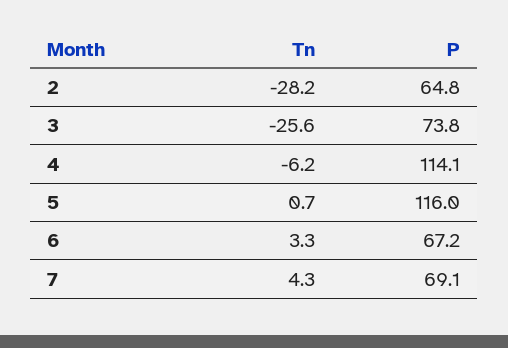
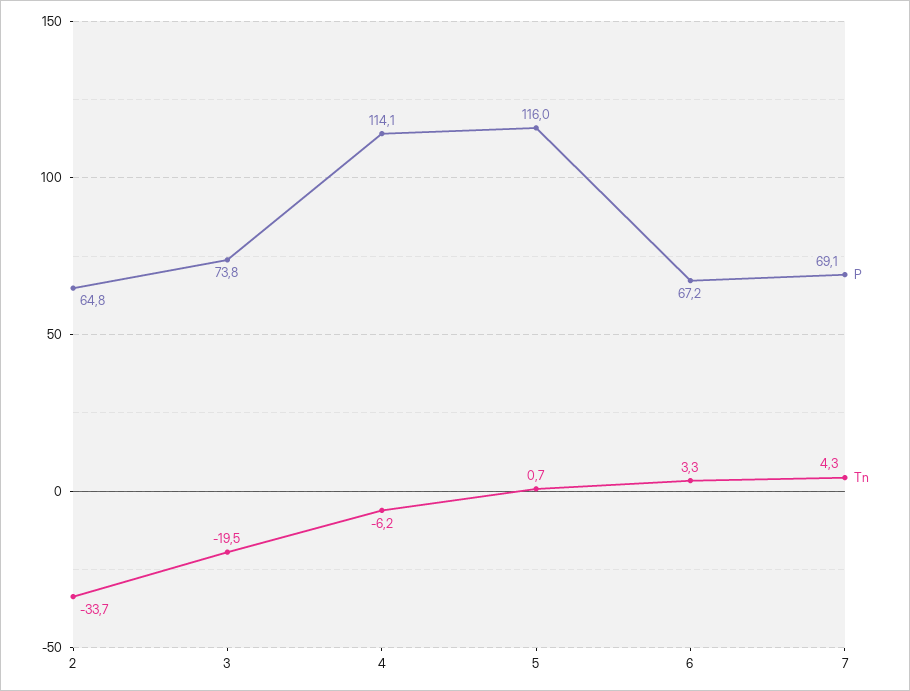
  {
    "Tn": {
-     "2": -28.2,
+     "2": -33.7,
-     "3": -25.6,
+     "3": -19.5,
      "4": -6.2,
      "5": 0.7,
      "6": 3.3,
      "7": 4.3
    },
    "P": {
      "2": 64.8,
      "3": 73.8,
      "4": 114.1,
      "5": 116,
      "6": 67.2,
      "7": 69.1
    }
  }

